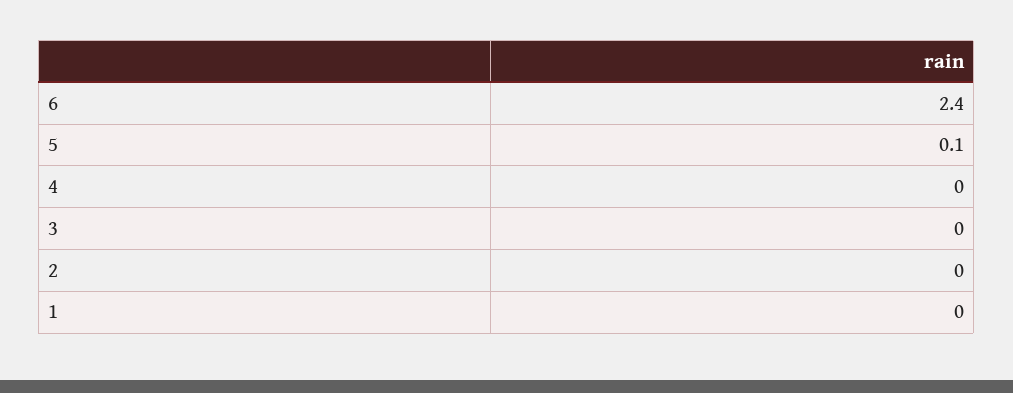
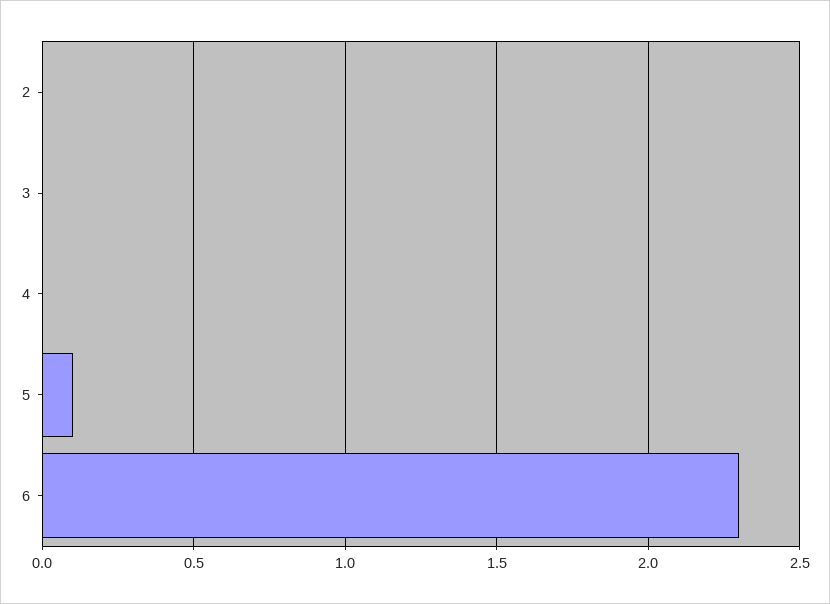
  {
-   "6": 2.4,
+   "6": 2.3,
    "5": 0.1,
    "4": 0,
    "3": 0,
-   "2": 0,
+   "2": 0
-   "1": 0
  }

